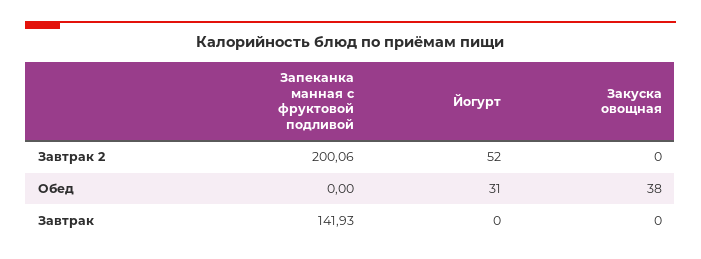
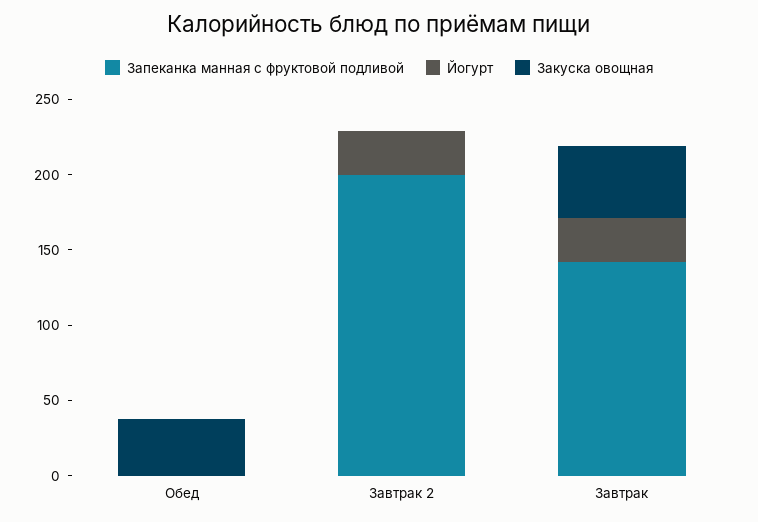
  {
    "Запеканка манная с фруктовой подливой": {
      "Завтрак 2": 200.06,
      "Обед": 0,
      "Завтрак": 141.93
    },
    "Йогурт": {
-     "Завтрак 2": 52,
+     "Завтрак 2": 30,
-     "Обед": 31,
+     "Обед": 0,
-     "Завтрак": 0
+     "Завтрак": 30
    },
    "Закуска овощная": {
      "Завтрак 2": 0,
      "Обед": 38,
-     "Завтрак": 0
+     "Завтрак": 50
    }
  }

